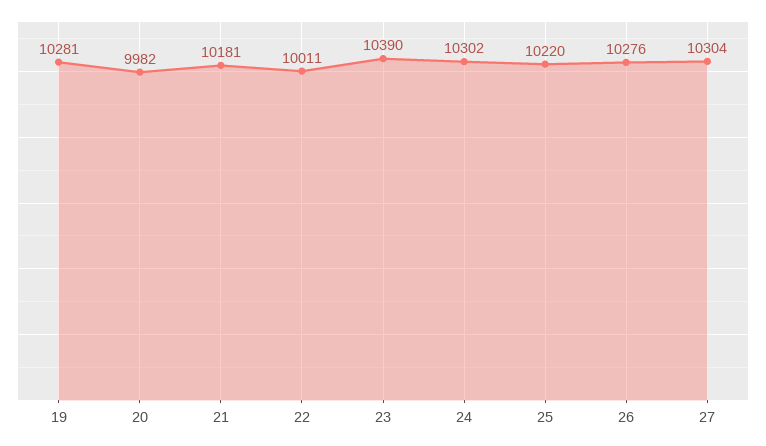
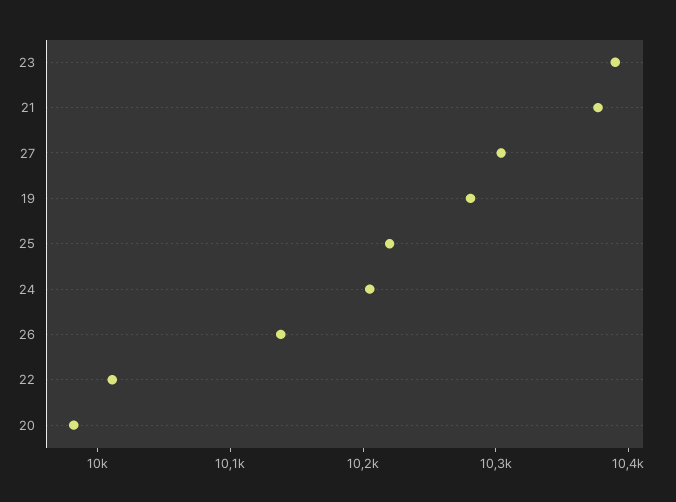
  {
    "19": 10281,
    "20": 9982,
-   "21": 10181,
+   "21": 10380,
    "22": 10011,
    "23": 10390,
-   "24": 10302,
+   "24": 10200,
    "25": 10220,
-   "26": 10276,
+   "26": 10140,
    "27": 10304
  }

